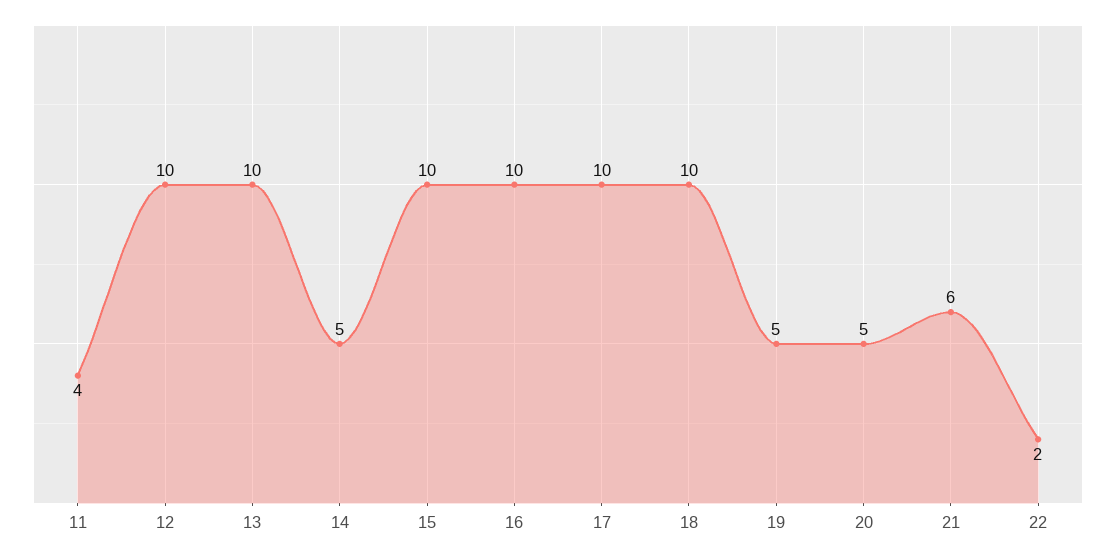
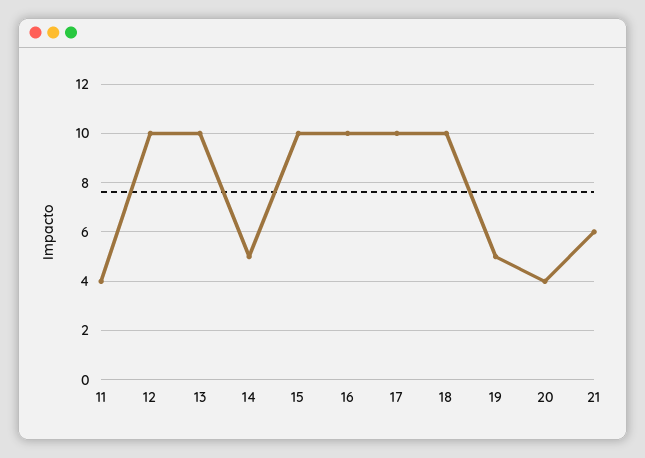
  {
    "11": 4,
    "12": 10,
    "13": 10,
    "14": 5,
    "15": 10,
    "16": 10,
    "17": 10,
    "18": 10,
    "19": 5,
-   "20": 5,
+   "20": 4,
-   "21": 6,
+   "21": 6
-   "22": 2
  }

